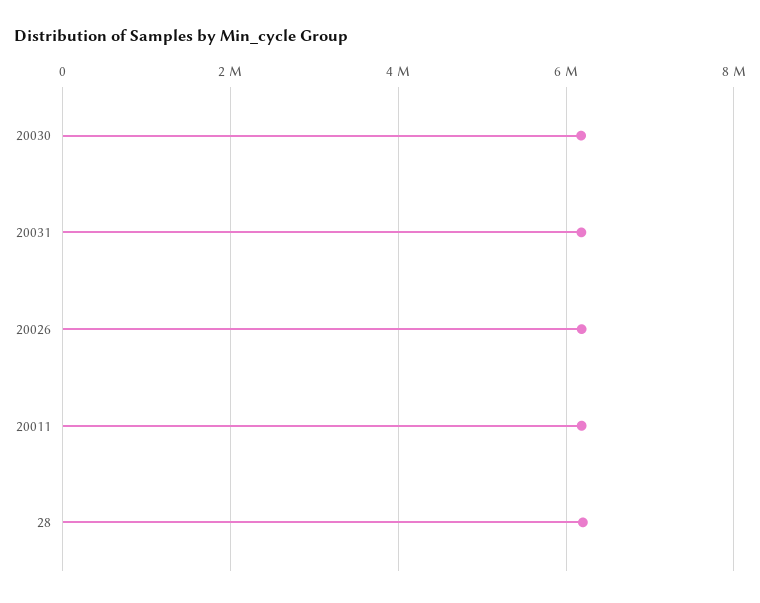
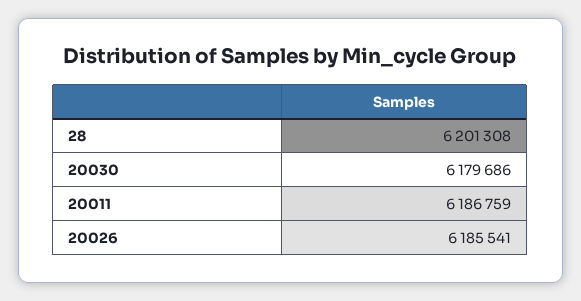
  {
    "20030": 6179686,
-   "20031": 6200000,
    "20026": 6185541,
    "20011": 6186759,
    "28": 6201308
  }

